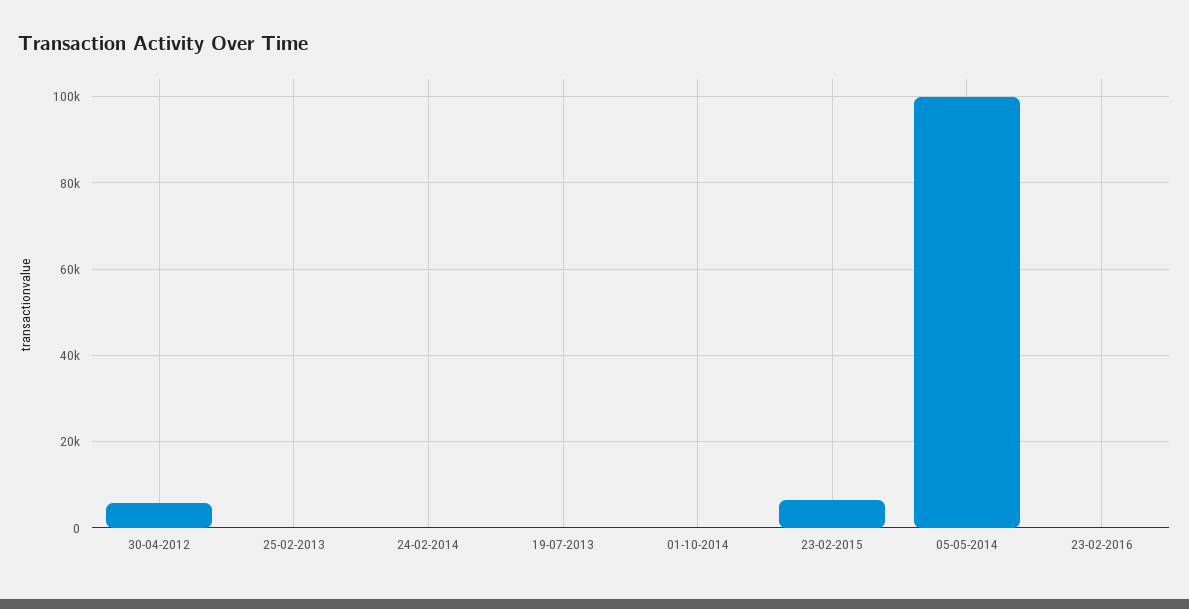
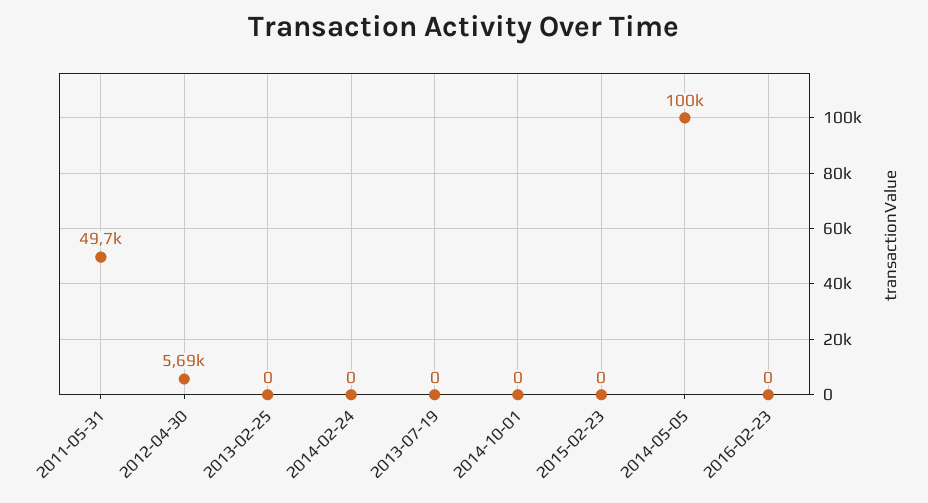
  {
    "30-04-2012": 5690,
    "25-02-2013": 0,
    "24-02-2014": 0,
    "19-07-2013": 0,
    "01-10-2014": 0,
-   "23-02-2015": 6000,
+   "23-02-2015": 0,
    "05-05-2014": 100000,
-   "23-02-2016": 0
+   "23-02-2016": 0,
+   "2011-05-31": 49700
  }

